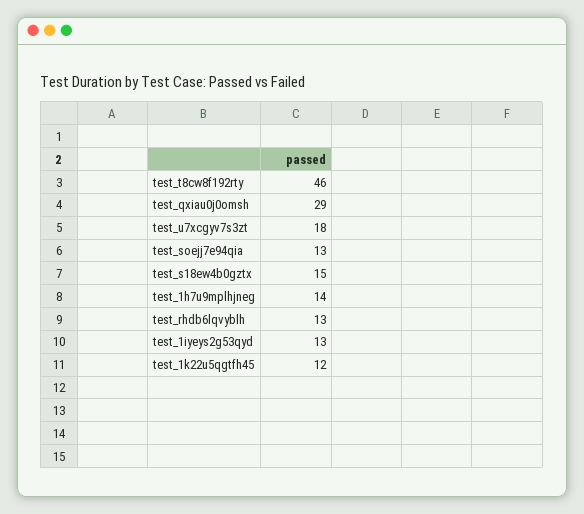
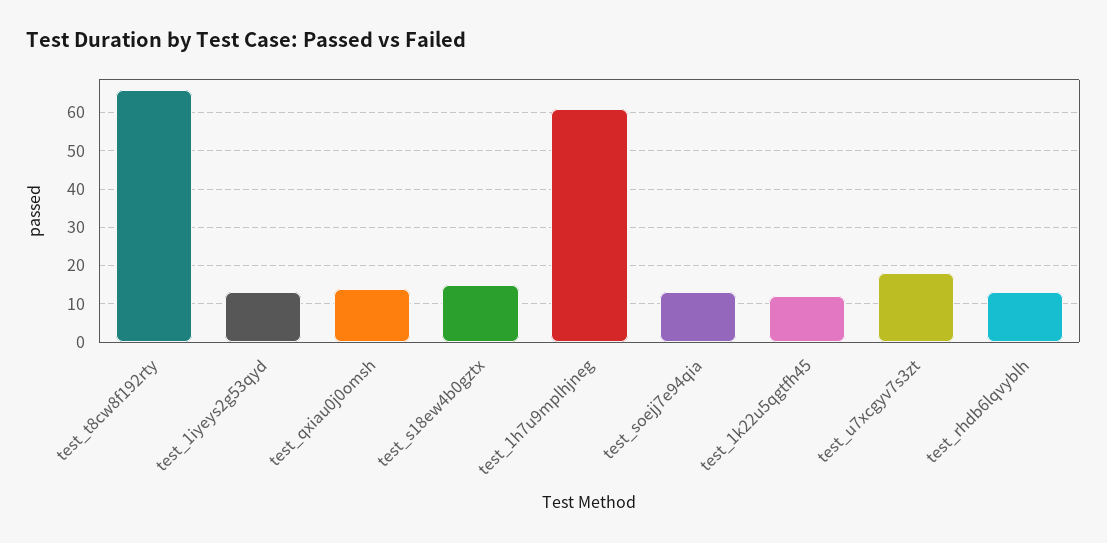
  {
-   "test_t8cw8f192rty": 46,
+   "test_t8cw8f192rty": 65,
-   "test_qxiau0j0omsh": 29,
+   "test_qxiau0j0omsh": 15,
    "test_u7xcgyv7s3zt": 18,
    "test_soejj7e94qia": 13,
    "test_s18ew4b0gztx": 15,
-   "test_1h7u9mplhjneg": 14,
+   "test_1h7u9mplhjneg": 60,
    "test_rhdb6lqvyblh": 13,
    "test_1iyeys2g53qyd": 13,
    "test_1k22u5qgtfh45": 12
  }

